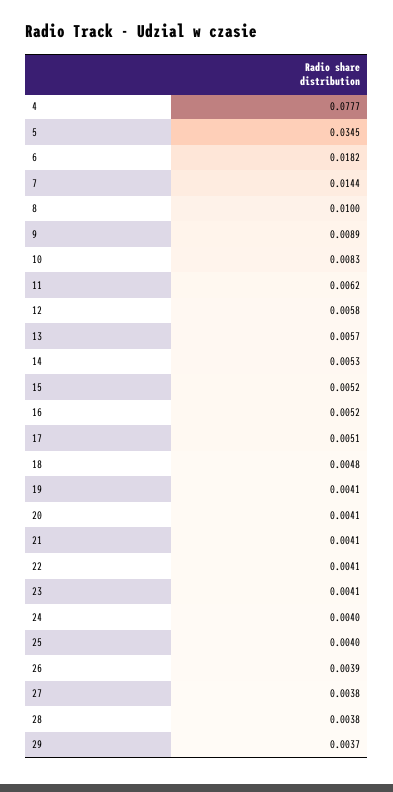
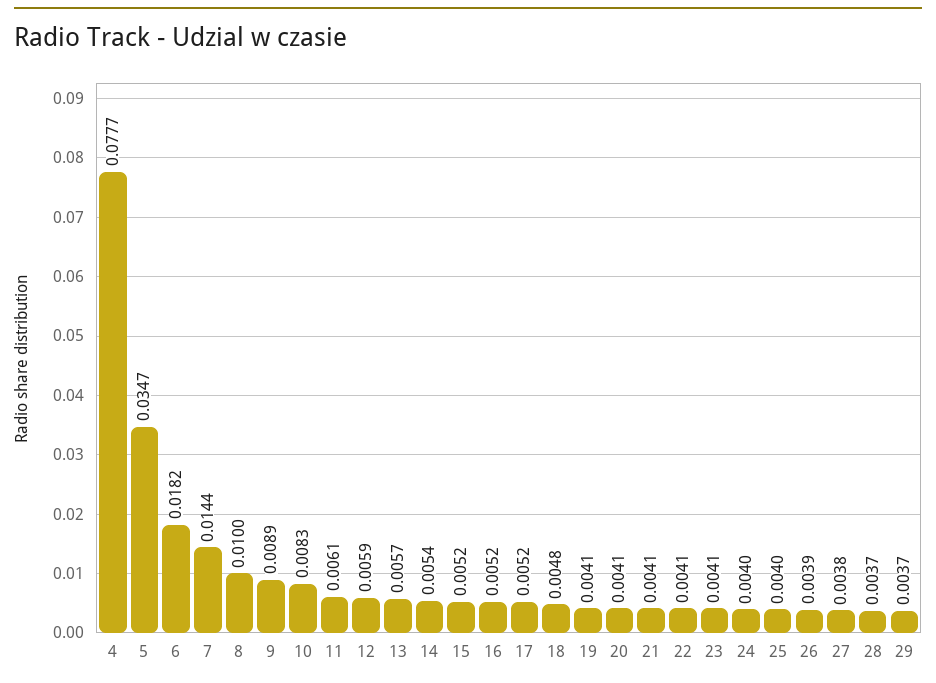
  {
    "4": 0.0777,
-   "5": 0.0345,
+   "5": 0.0347,
    "6": 0.0182,
    "7": 0.0144,
    "8": 0.01,
    "9": 0.0089,
    "10": 0.0083,
-   "11": 0.0062,
+   "11": 0.0061,
-   "12": 0.0058,
+   "12": 0.0059,
    "13": 0.0057,
-   "14": 0.0053,
+   "14": 0.0054,
    "15": 0.0052,
    "16": 0.0052,
-   "17": 0.0051,
+   "17": 0.0052,
    "18": 0.0048,
    "19": 0.0041,
    "20": 0.0041,
    "21": 0.0041,
    "22": 0.0041,
    "23": 0.0041,
    "24": 0.004,
    "25": 0.004,
    "26": 0.0039,
    "27": 0.0038,
-   "28": 0.0038,
+   "28": 0.0037,
    "29": 0.0037
  }

